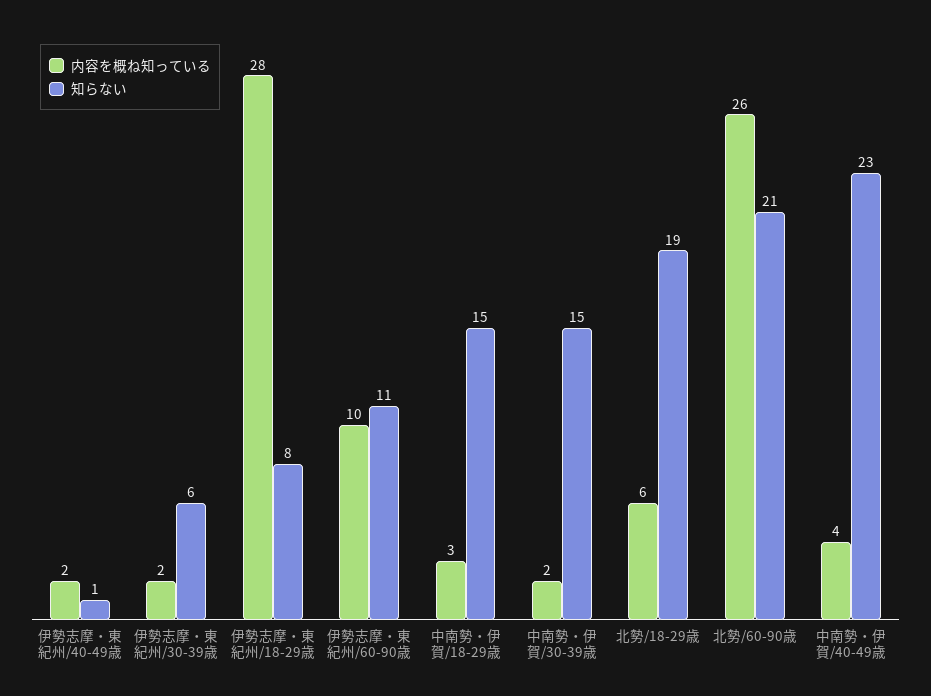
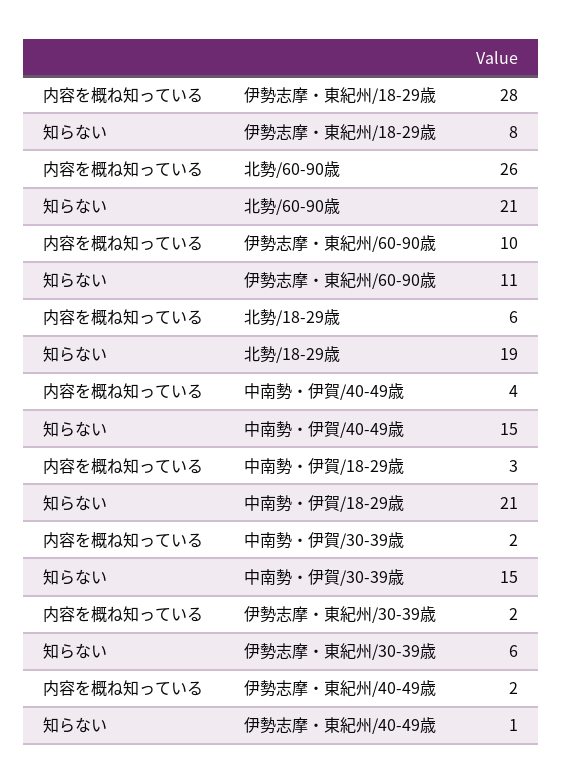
  {
    "内容を概ね知っている": {
      "伊勢志摩・東紀州/40-49歳": 2,
      "伊勢志摩・東紀州/30-39歳": 2,
      "伊勢志摩・東紀州/18-29歳": 28,
      "伊勢志摩・東紀州/60-90歳": 10,
      "中南勢・伊賀/18-29歳": 3,
      "中南勢・伊賀/30-39歳": 2,
      "北勢/18-29歳": 6,
      "北勢/60-90歳": 26,
      "中南勢・伊賀/40-49歳": 4
    },
    "知らない": {
      "伊勢志摩・東紀州/40-49歳": 1,
      "伊勢志摩・東紀州/30-39歳": 6,
      "伊勢志摩・東紀州/18-29歳": 8,
      "伊勢志摩・東紀州/60-90歳": 11,
-     "中南勢・伊賀/18-29歳": 15,
+     "中南勢・伊賀/18-29歳": 21,
      "中南勢・伊賀/30-39歳": 15,
      "北勢/18-29歳": 19,
      "北勢/60-90歳": 21,
-     "中南勢・伊賀/40-49歳": 23
+     "中南勢・伊賀/40-49歳": 15
    }
  }

